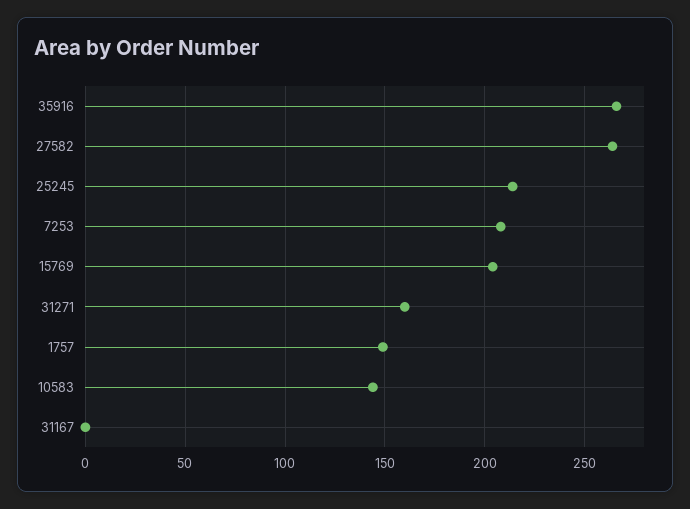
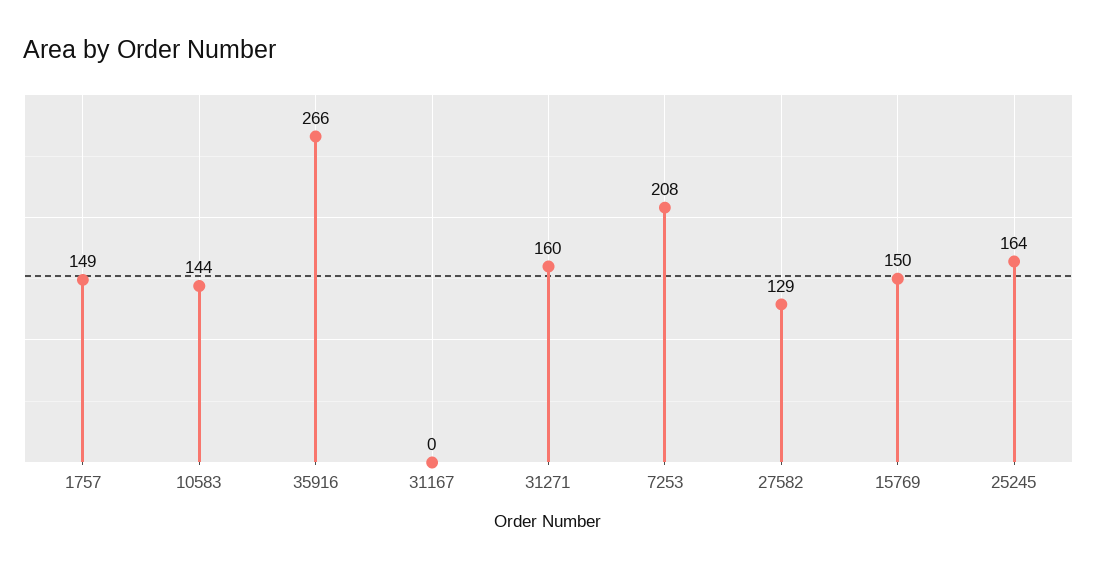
  {
    "35916": 266,
-   "27582": 265,
+   "27582": 129,
-   "25245": 215,
+   "25245": 164,
    "7253": 208,
-   "15769": 205,
+   "15769": 150,
    "31271": 160,
    "1757": 149,
    "10583": 144,
    "31167": 0
  }

